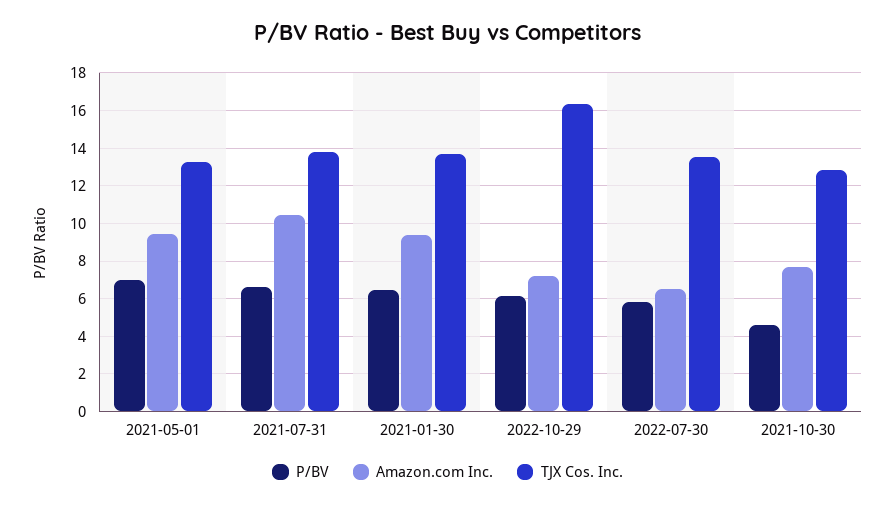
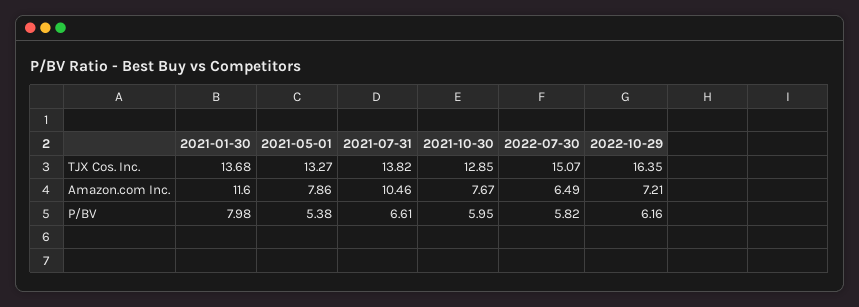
  {
    "P/BV": {
-     "2021-05-01": 7,
+     "2021-05-01": 5.38,
      "2021-07-31": 6.61,
-     "2021-01-30": 6.5,
+     "2021-01-30": 7.98,
      "2022-10-29": 6.16,
      "2022-07-30": 5.82,
-     "2021-10-30": 4.5
+     "2021-10-30": 5.95
    },
    "Amazon.com Inc.": {
-     "2021-05-01": 9.5,
+     "2021-05-01": 7.86,
      "2021-07-31": 10.46,
-     "2021-01-30": 9.5,
+     "2021-01-30": 11.6,
      "2022-10-29": 7.21,
      "2022-07-30": 6.49,
      "2021-10-30": 7.67
    },
    "TJX Cos. Inc.": {
      "2021-05-01": 13.27,
      "2021-07-31": 13.82,
      "2021-01-30": 13.68,
      "2022-10-29": 16.35,
-     "2022-07-30": 13.5,
+     "2022-07-30": 15.07,
      "2021-10-30": 12.85
    }
  }

